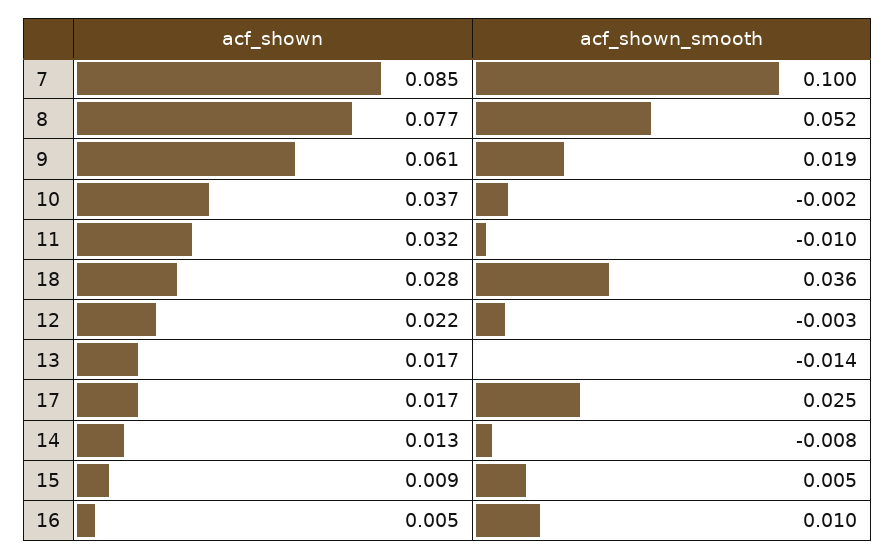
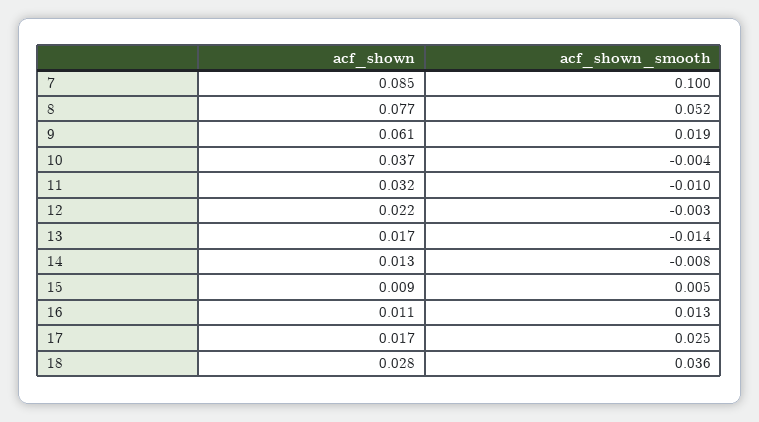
  {
    "acf_shown": {
      "7": 0.085,
      "8": 0.077,
      "9": 0.061,
      "10": 0.037,
      "11": 0.032,
      "18": 0.028,
      "12": 0.022,
      "13": 0.017,
      "17": 0.017,
      "14": 0.013,
      "15": 0.009,
-     "16": 0.005
+     "16": 0.011
    },
    "acf_shown_smooth": {
      "7": 0.1,
      "8": 0.052,
      "9": 0.019,
-     "10": -0.002,
+     "10": -0.004,
      "11": -0.01,
      "18": 0.036,
      "12": -0.003,
      "13": -0.014,
      "17": 0.025,
      "14": -0.008,
      "15": 0.005,
-     "16": 0.01
+     "16": 0.013
    }
  }

